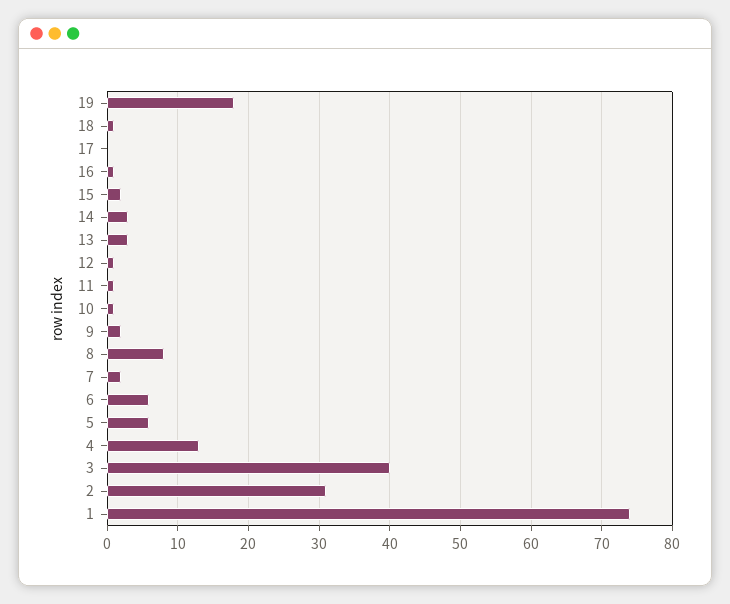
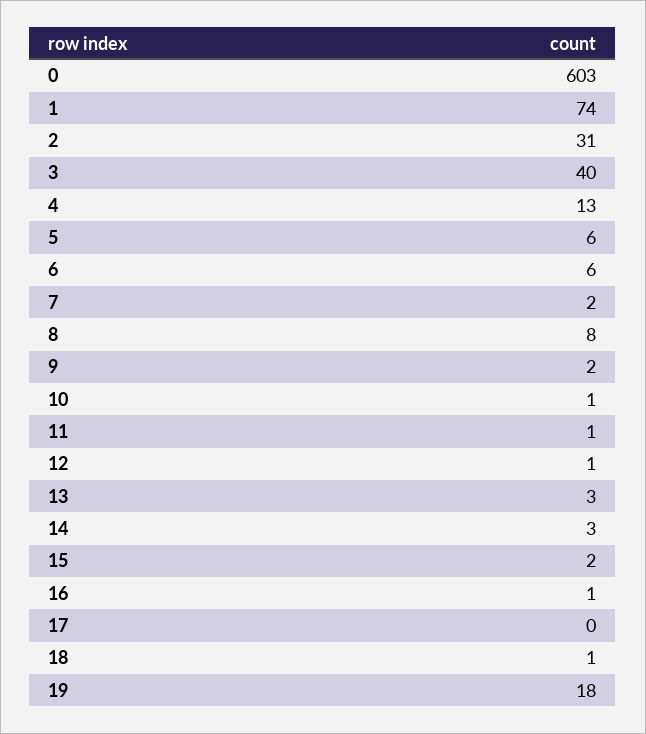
  {
    "19": 18,
    "18": 1,
    "17": 0,
    "16": 1,
    "15": 2,
    "14": 3,
    "13": 3,
    "12": 1,
    "11": 1,
    "10": 1,
    "9": 2,
    "8": 8,
    "7": 2,
    "6": 6,
    "5": 6,
    "4": 13,
    "3": 40,
    "2": 31,
-   "1": 74
+   "1": 74,
+   "0": 603
  }

